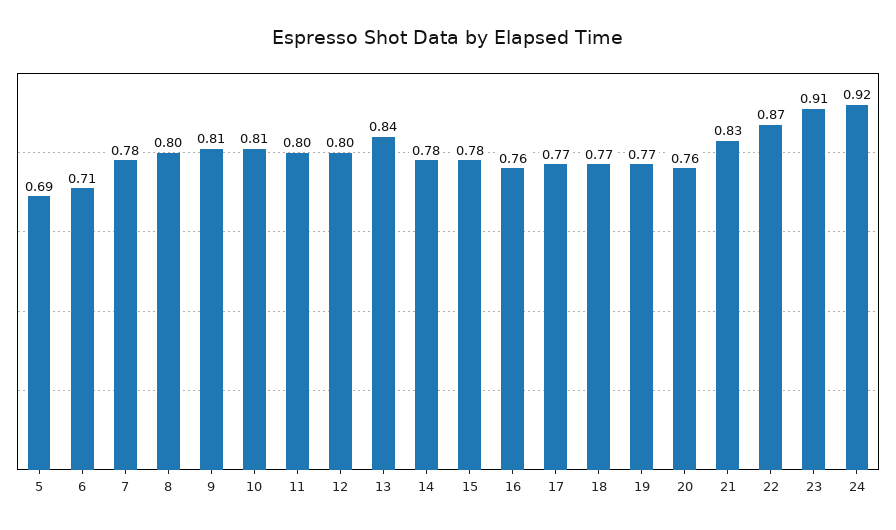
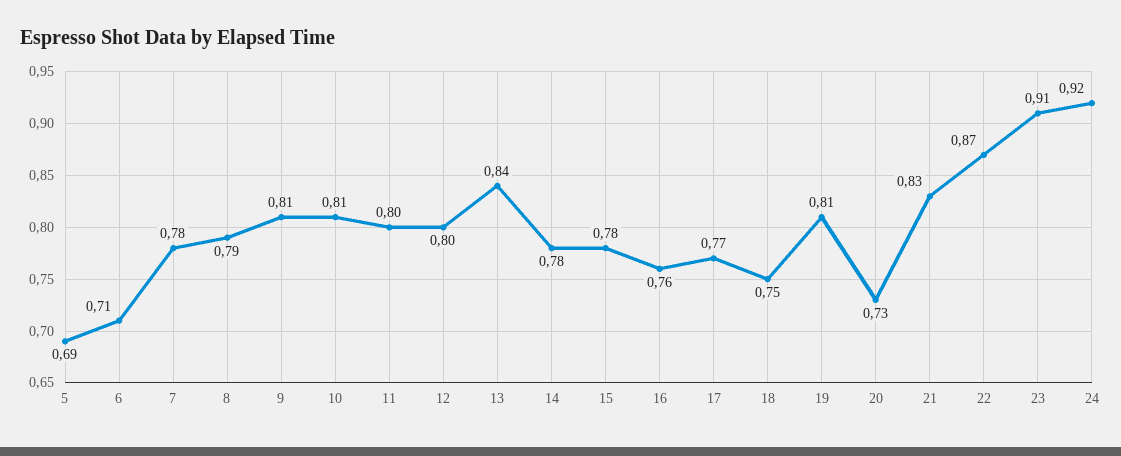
  {
    "5": 0.69,
    "6": 0.71,
    "7": 0.78,
-   "8": 0.8,
+   "8": 0.79,
    "9": 0.81,
    "10": 0.81,
    "11": 0.8,
    "12": 0.8,
    "13": 0.84,
    "14": 0.78,
    "15": 0.78,
    "16": 0.76,
    "17": 0.77,
-   "18": 0.77,
+   "18": 0.75,
-   "19": 0.77,
+   "19": 0.81,
-   "20": 0.76,
+   "20": 0.73,
    "21": 0.83,
    "22": 0.87,
    "23": 0.91,
    "24": 0.92
  }

